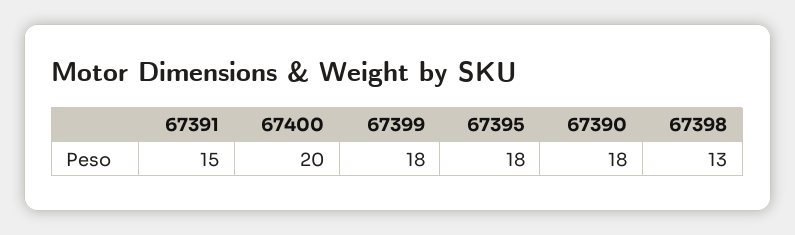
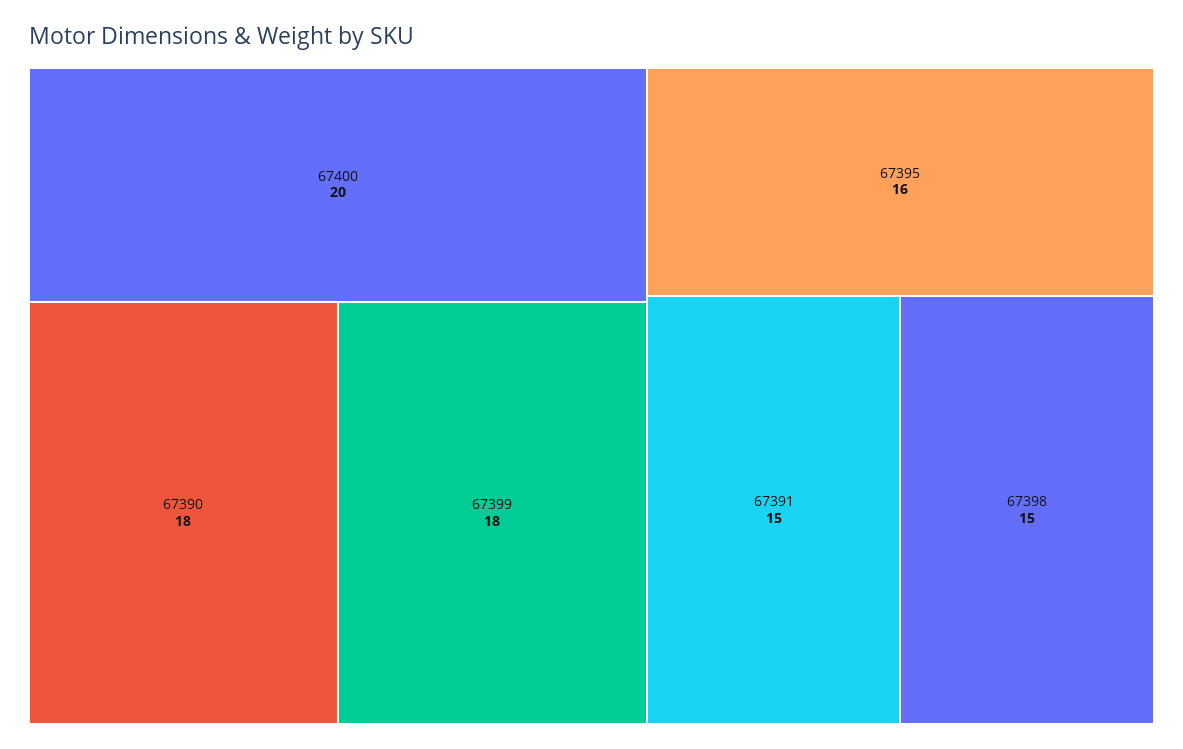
  {
    "67391": 15,
    "67400": 20,
    "67399": 18,
-   "67395": 18,
+   "67395": 16,
    "67390": 18,
-   "67398": 13
+   "67398": 15
  }

